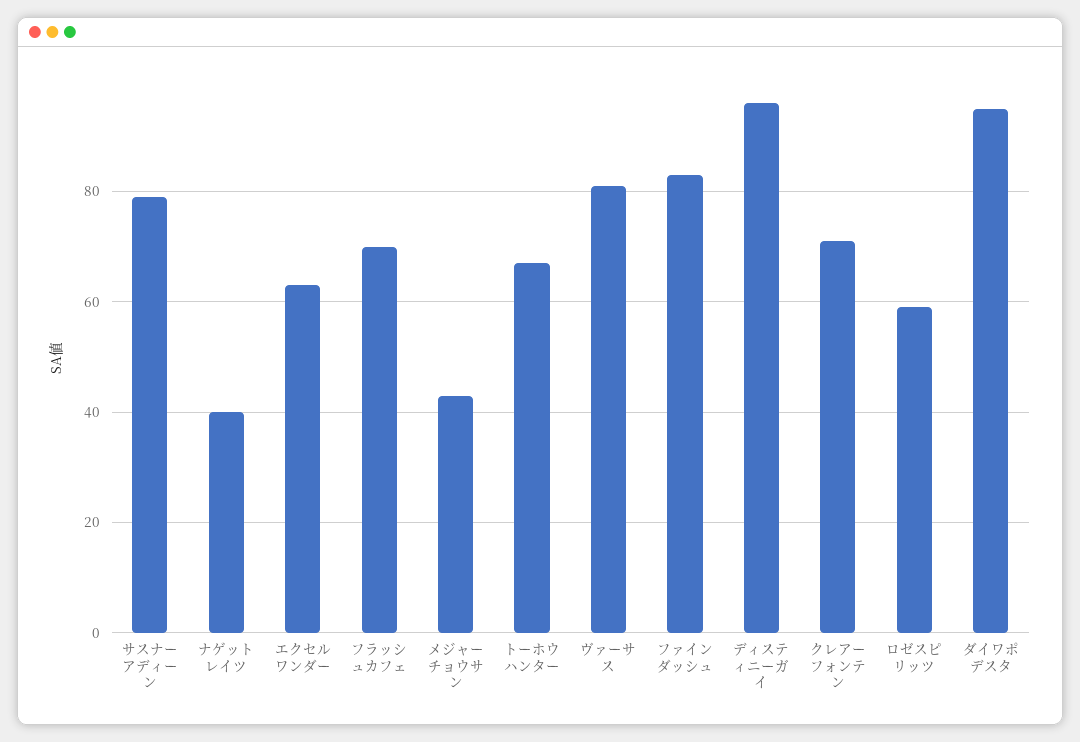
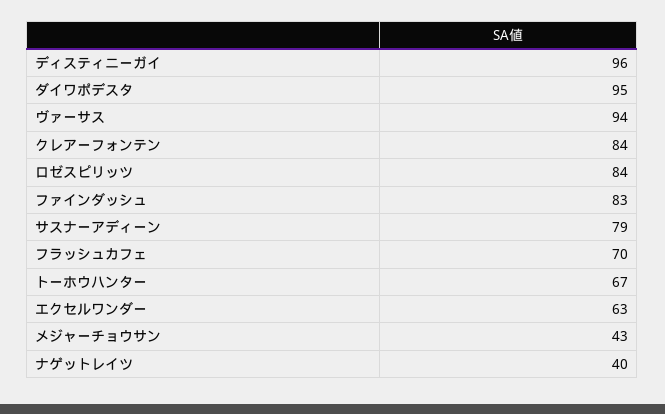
  {
    "サスナーアディーン": 79,
    "ナゲットレイツ": 40,
    "エクセルワンダー": 63,
    "フラッシュカフェ": 70,
    "メジャーチョウサン": 43,
    "トーホウハンター": 67,
-   "ヴァーサス": 80,
+   "ヴァーサス": 94,
    "ファインダッシュ": 83,
    "ディスティニーガイ": 96,
-   "クレアーフォンテン": 70,
+   "クレアーフォンテン": 84,
-   "ロゼスピリッツ": 60,
+   "ロゼスピリッツ": 84,
    "ダイワポデスタ": 95
  }

